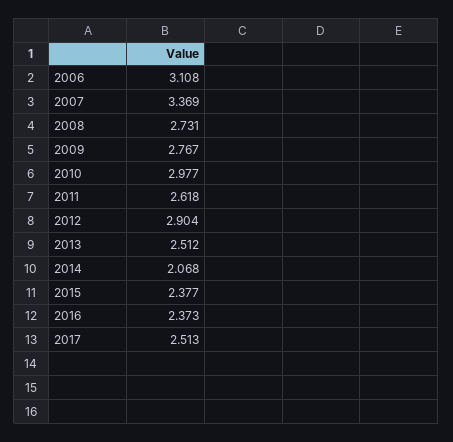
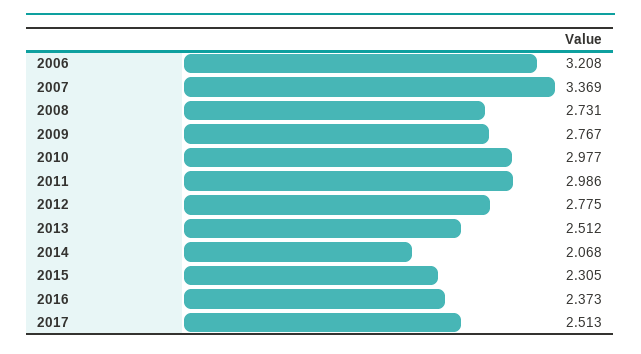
  {
-   "2006": 3.108,
+   "2006": 3.208,
    "2007": 3.369,
    "2008": 2.731,
    "2009": 2.767,
    "2010": 2.977,
-   "2011": 2.618,
+   "2011": 2.986,
-   "2012": 2.904,
+   "2012": 2.775,
    "2013": 2.512,
    "2014": 2.068,
-   "2015": 2.377,
+   "2015": 2.305,
    "2016": 2.373,
    "2017": 2.513
  }

